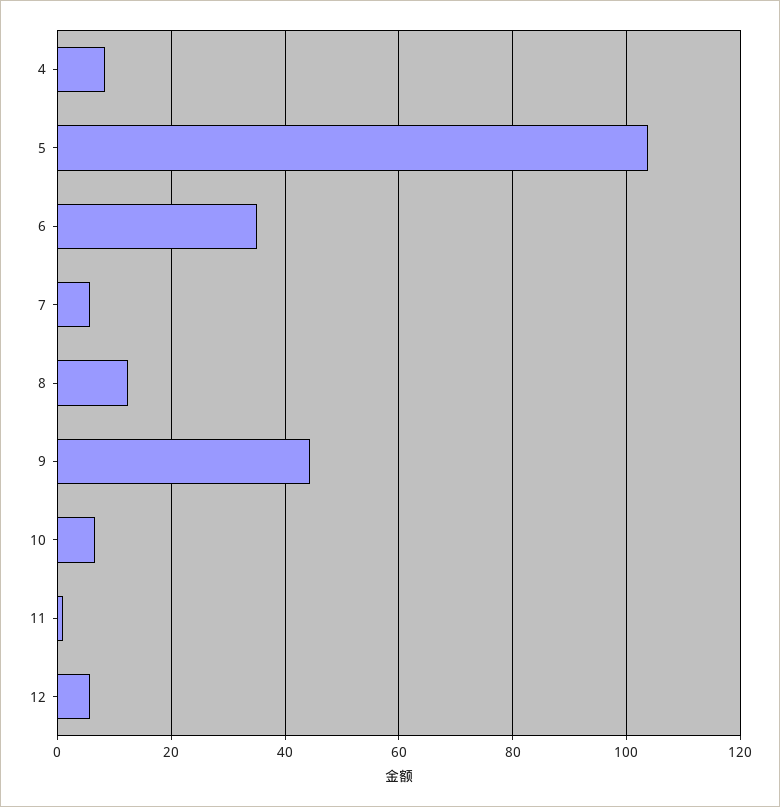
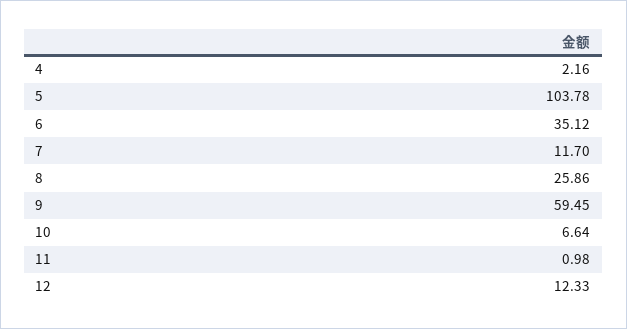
  {
-   "4": 8,
+   "4": 2.16,
    "5": 103.78,
    "6": 35.12,
-   "7": 6,
+   "7": 11.7,
-   "8": 12,
+   "8": 25.86,
-   "9": 44,
+   "9": 59.45,
    "10": 6.64,
    "11": 0.98,
-   "12": 6
+   "12": 12.33
  }

